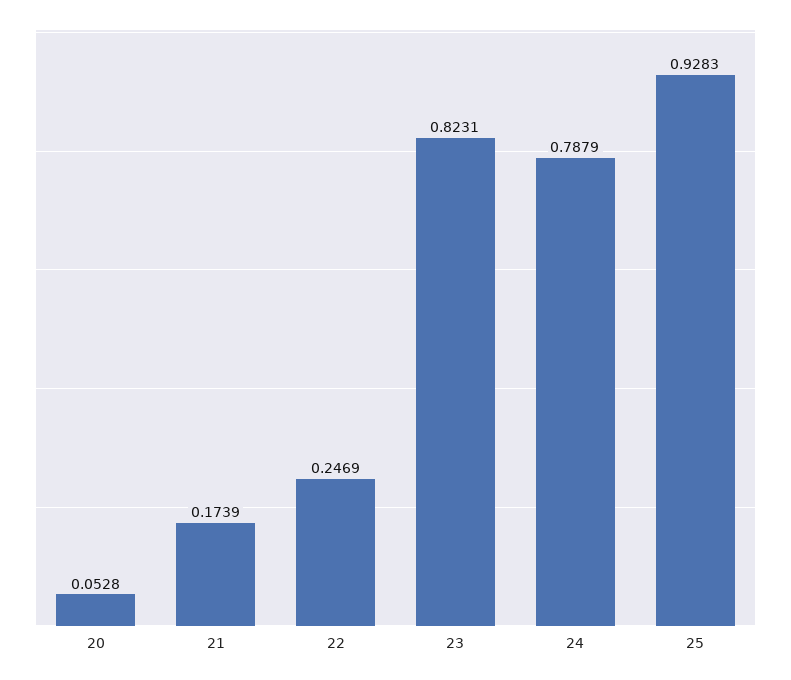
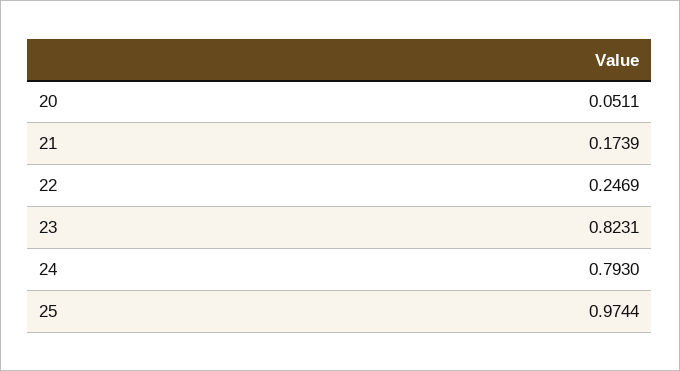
  {
-   "20": 0.0528,
+   "20": 0.0511,
    "21": 0.1739,
    "22": 0.2469,
    "23": 0.8231,
-   "24": 0.7879,
+   "24": 0.793,
-   "25": 0.9283
+   "25": 0.9744
  }

